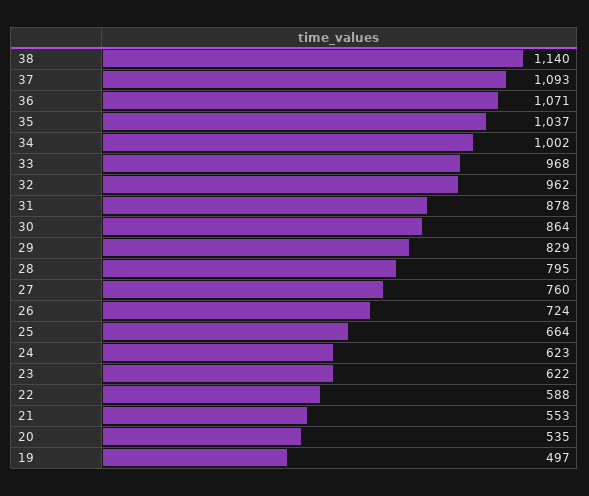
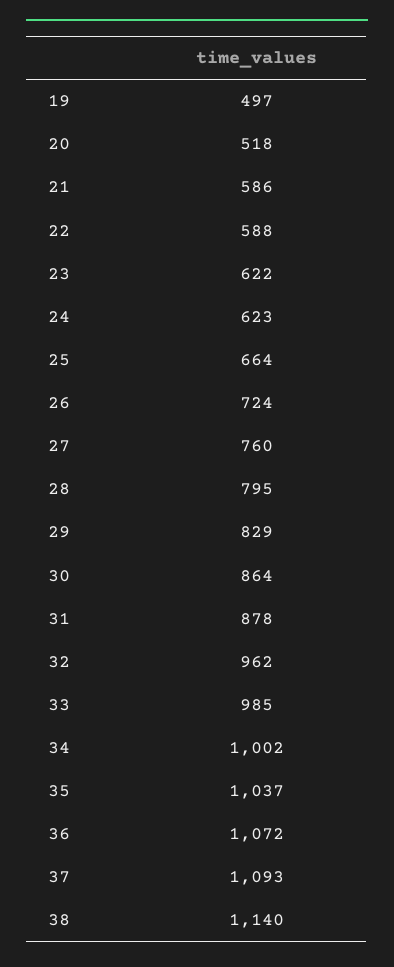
  {
    "38": 1140,
    "37": 1093,
-   "36": 1071,
+   "36": 1072,
    "35": 1037,
    "34": 1002,
-   "33": 968,
+   "33": 985,
    "32": 962,
    "31": 878,
    "30": 864,
    "29": 829,
    "28": 795,
    "27": 760,
    "26": 724,
    "25": 664,
    "24": 623,
    "23": 622,
    "22": 588,
-   "21": 553,
+   "21": 586,
-   "20": 535,
+   "20": 518,
    "19": 497
  }

